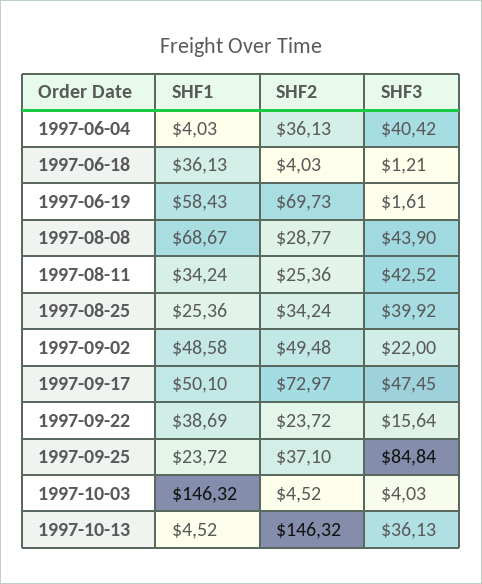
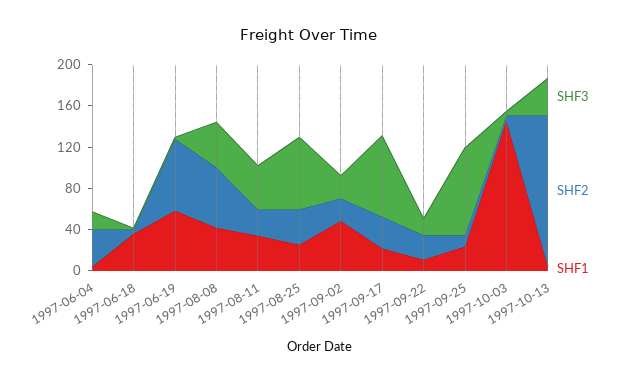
  {
    "SHF1": {
      "1997-06-04": 4.03,
      "1997-06-18": 36.13,
      "1997-06-19": 58.43,
-     "1997-08-08": 68.67,
+     "1997-08-08": 40,
      "1997-08-11": 34.24,
      "1997-08-25": 25.36,
      "1997-09-02": 48.58,
-     "1997-09-17": 50.1,
+     "1997-09-17": 20,
-     "1997-09-22": 38.69,
+     "1997-09-22": 10,
      "1997-09-25": 23.72,
      "1997-10-03": 146.32,
      "1997-10-13": 4.52
    },
    "SHF2": {
      "1997-06-04": 36.13,
      "1997-06-18": 4.03,
      "1997-06-19": 69.73,
-     "1997-08-08": 28.77,
+     "1997-08-08": 60,
      "1997-08-11": 25.36,
      "1997-08-25": 34.24,
-     "1997-09-02": 49.48,
+     "1997-09-02": 20,
-     "1997-09-17": 72.97,
+     "1997-09-17": 30,
      "1997-09-22": 23.72,
-     "1997-09-25": 37.1,
+     "1997-09-25": 10,
      "1997-10-03": 4.52,
      "1997-10-13": 146.32
    },
    "SHF3": {
-     "1997-06-04": 40.42,
+     "1997-06-04": 20,
      "1997-06-18": 1.21,
      "1997-06-19": 1.61,
      "1997-08-08": 43.9,
      "1997-08-11": 42.52,
-     "1997-08-25": 39.92,
+     "1997-08-25": 70,
      "1997-09-02": 22,
-     "1997-09-17": 47.45,
+     "1997-09-17": 80,
      "1997-09-22": 15.64,
      "1997-09-25": 84.84,
      "1997-10-03": 4.03,
      "1997-10-13": 36.13
    }
  }

